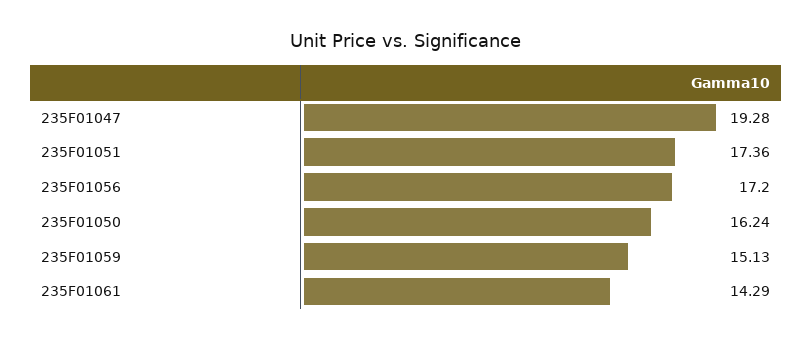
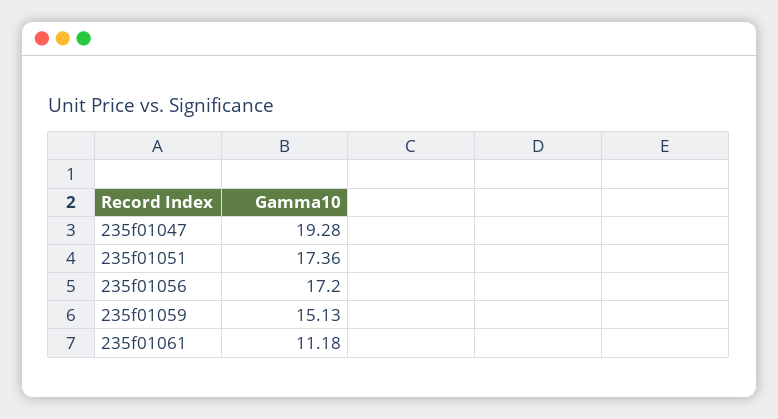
  {
    "235F01047": 19.28,
    "235F01051": 17.36,
    "235F01056": 17.2,
-   "235F01050": 16.24,
    "235F01059": 15.13,
-   "235F01061": 14.29
+   "235F01061": 11.18
  }

